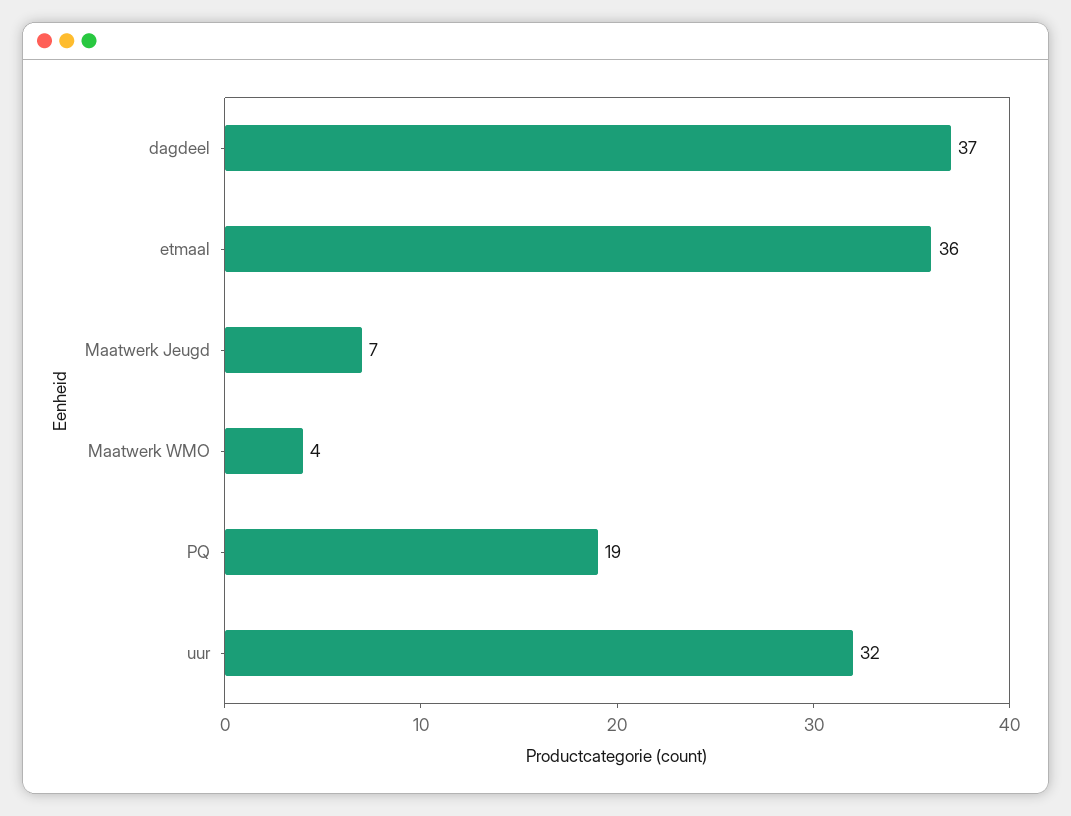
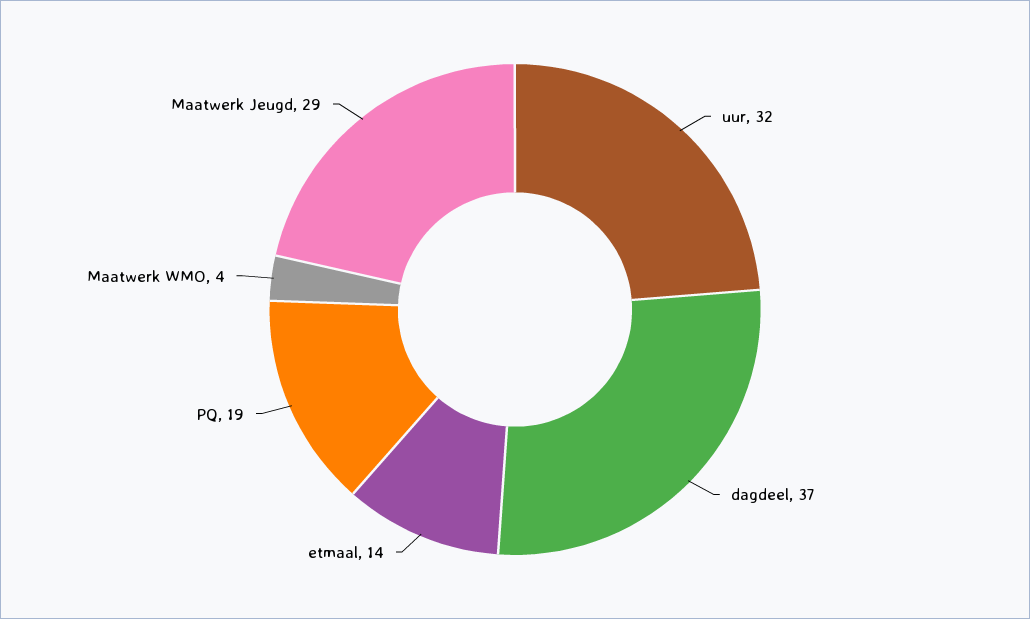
  {
    "dagdeel": 37,
-   "etmaal": 36,
+   "etmaal": 14,
-   "Maatwerk Jeugd": 7,
+   "Maatwerk Jeugd": 29,
    "Maatwerk WMO": 4,
    "PQ": 19,
    "uur": 32
  }

